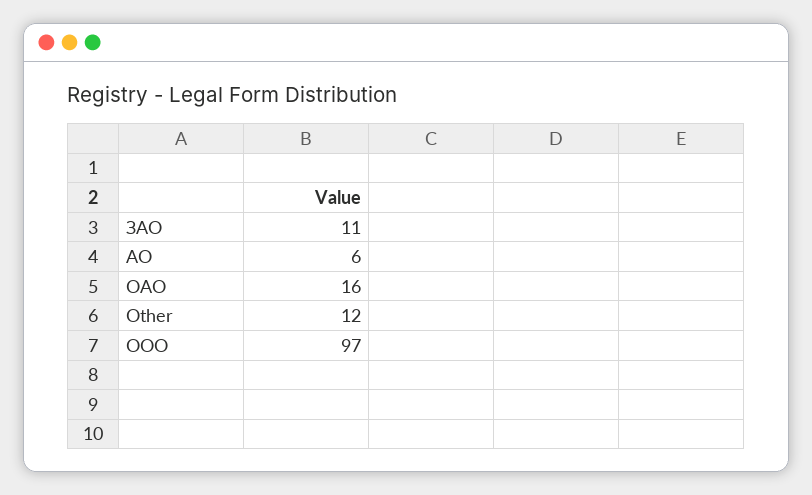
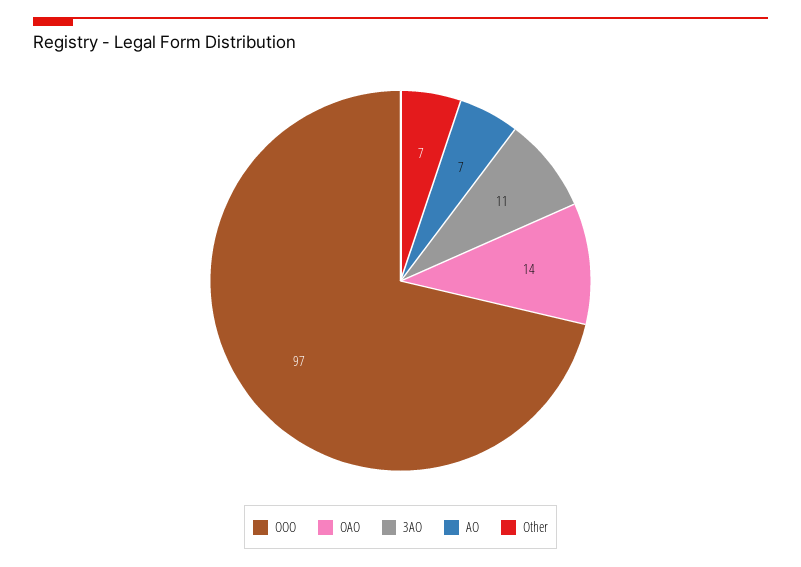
  {
    "ЗАО": 11,
-   "АО": 6,
+   "АО": 7,
-   "ОАО": 16,
+   "ОАО": 14,
-   "Other": 12,
+   "Other": 7,
    "ООО": 97
  }

